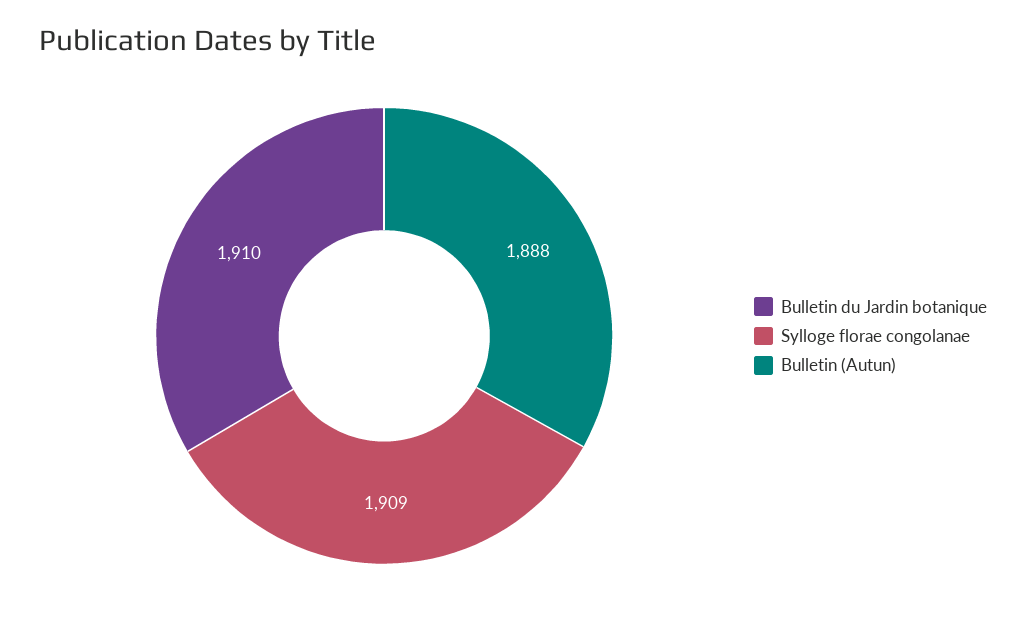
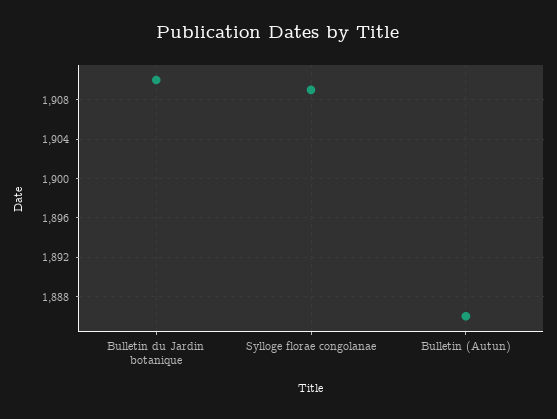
  {
    "Bulletin du Jardin botanique": 1910,
    "Sylloge florae congolanae": 1909,
-   "Bulletin (Autun)": 1888
+   "Bulletin (Autun)": 1886
  }

